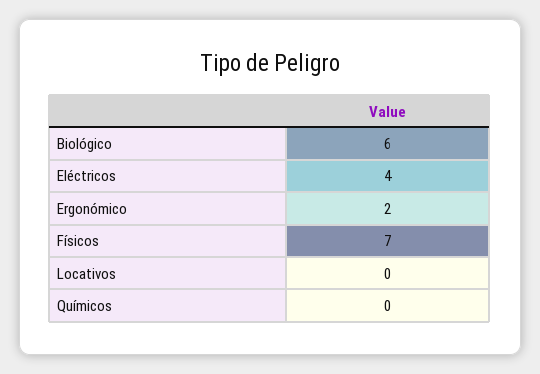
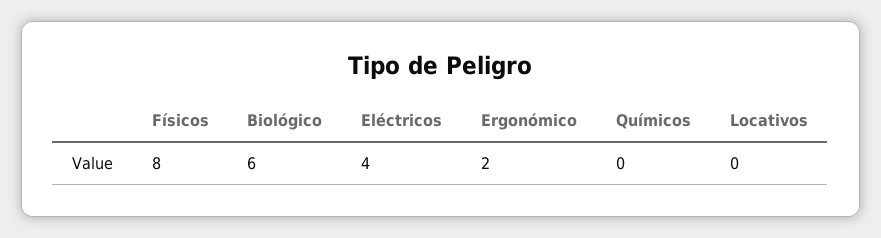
  {
    "Biológico": 6,
    "Eléctricos": 4,
    "Ergonómico": 2,
-   "Físicos": 7,
+   "Físicos": 8,
    "Locativos": 0,
    "Químicos": 0
  }

